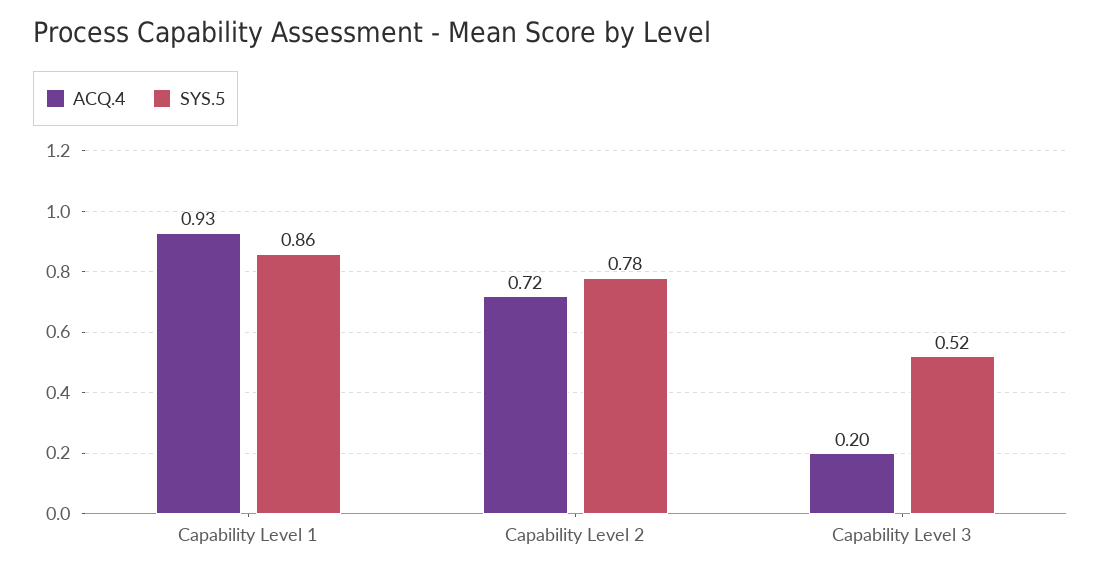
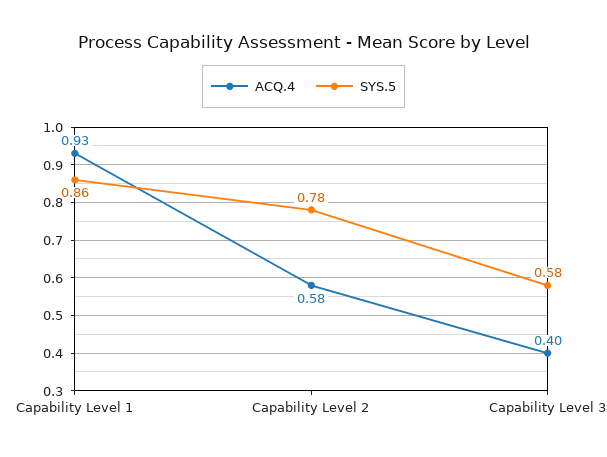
  {
    "ACQ.4": {
      "Capability Level 1": 0.93,
-     "Capability Level 2": 0.72,
+     "Capability Level 2": 0.58,
-     "Capability Level 3": 0.2
+     "Capability Level 3": 0.4
    },
    "SYS.5": {
      "Capability Level 1": 0.86,
      "Capability Level 2": 0.78,
-     "Capability Level 3": 0.52
+     "Capability Level 3": 0.58
    }
  }

